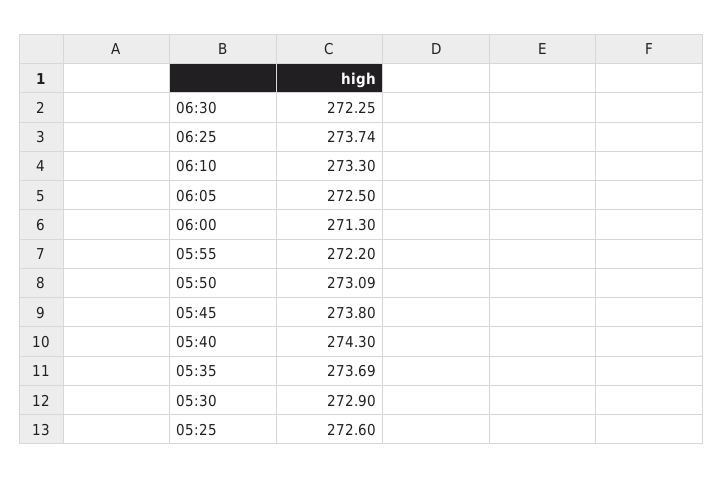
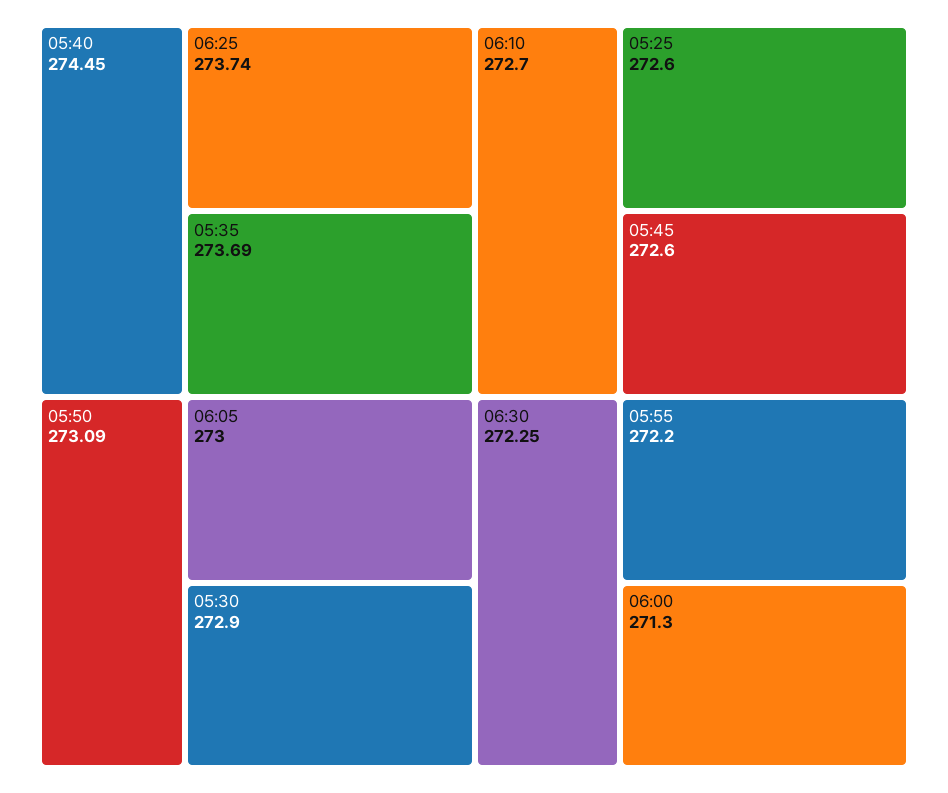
  {
    "06:30": 272.25,
    "06:25": 273.74,
-   "06:10": 273.3,
+   "06:10": 272.7,
-   "06:05": 272.5,
+   "06:05": 273,
    "06:00": 271.3,
    "05:55": 272.2,
    "05:50": 273.09,
-   "05:45": 273.8,
+   "05:45": 272.6,
-   "05:40": 274.3,
+   "05:40": 274.45,
    "05:35": 273.69,
    "05:30": 272.9,
    "05:25": 272.6
  }

